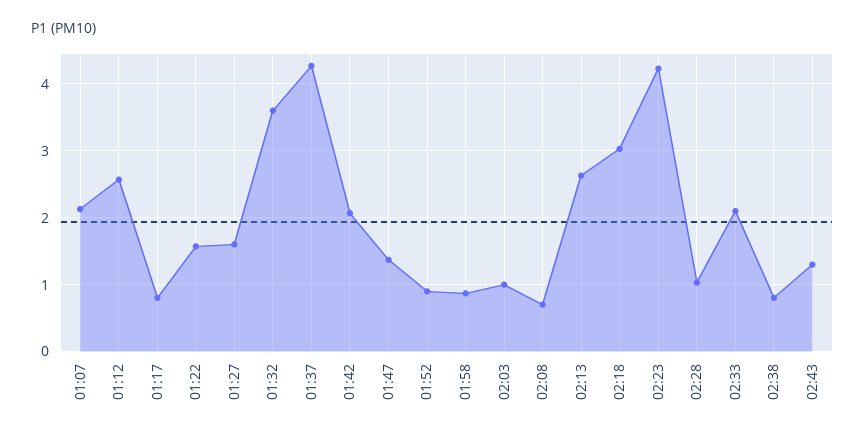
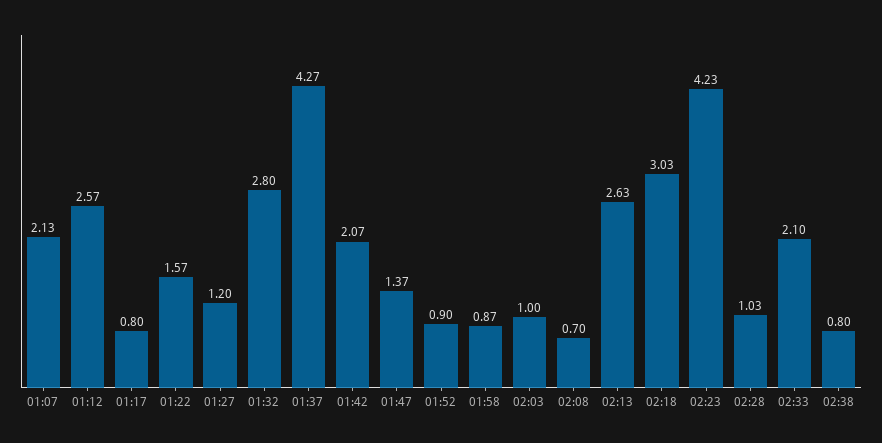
  {
    "01:07": 2.13,
    "01:12": 2.57,
    "01:17": 0.8,
    "01:22": 1.57,
-   "01:27": 1.6,
+   "01:27": 1.2,
-   "01:32": 3.6,
+   "01:32": 2.8,
    "01:37": 4.27,
    "01:42": 2.07,
    "01:47": 1.37,
    "01:52": 0.9,
    "01:58": 0.87,
    "02:03": 1,
    "02:08": 0.7,
    "02:13": 2.63,
    "02:18": 3.03,
    "02:23": 4.23,
    "02:28": 1.03,
    "02:33": 2.1,
-   "02:38": 0.8,
+   "02:38": 0.8
-   "02:43": 1.3
  }

